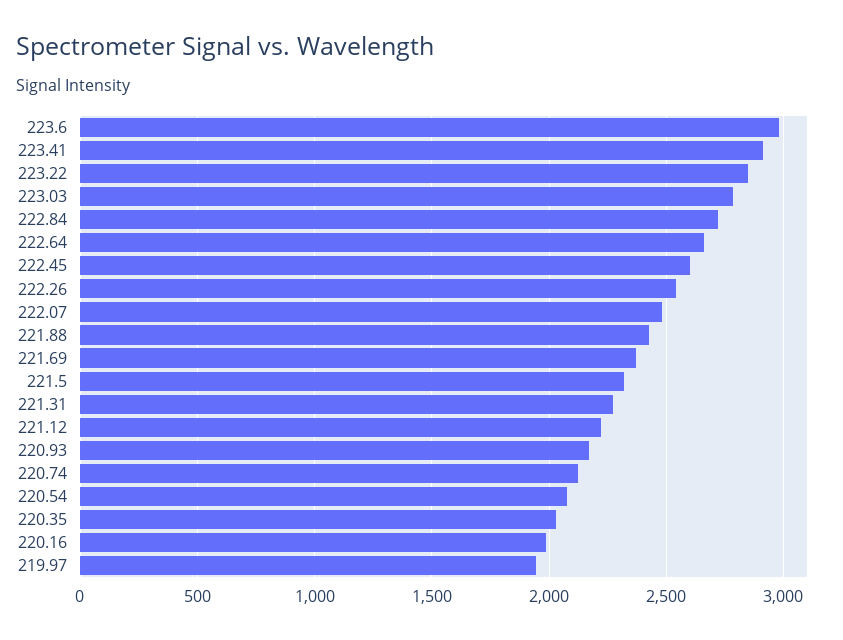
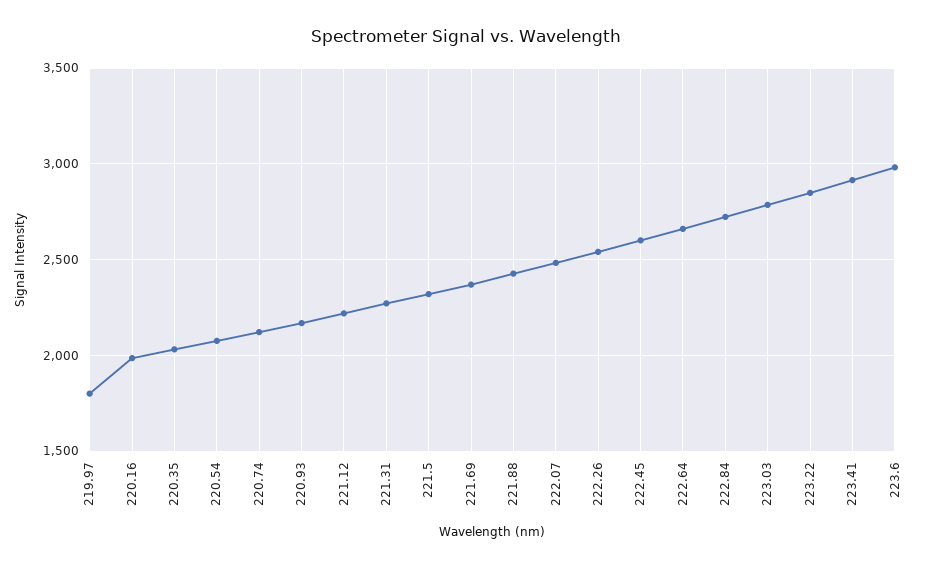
  {
    "223.6": 3000,
    "223.41": 2900,
    "223.22": 2850,
    "223.03": 2800,
    "222.84": 2700,
    "222.64": 2650,
    "222.45": 2600,
    "222.26": 2550,
    "222.07": 2500,
    "221.88": 2450,
    "221.69": 2350,
    "221.5": 2300,
    "221.31": 2250,
    "221.12": 2200,
    "220.93": 2150,
    "220.74": 2100,
    "220.54": 2100,
    "220.35": 2050,
    "220.16": 2000,
-   "219.97": 1950
+   "219.97": 1800
  }

